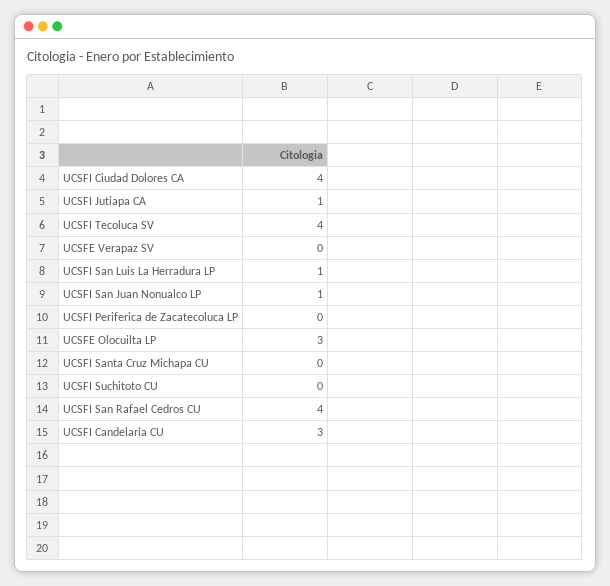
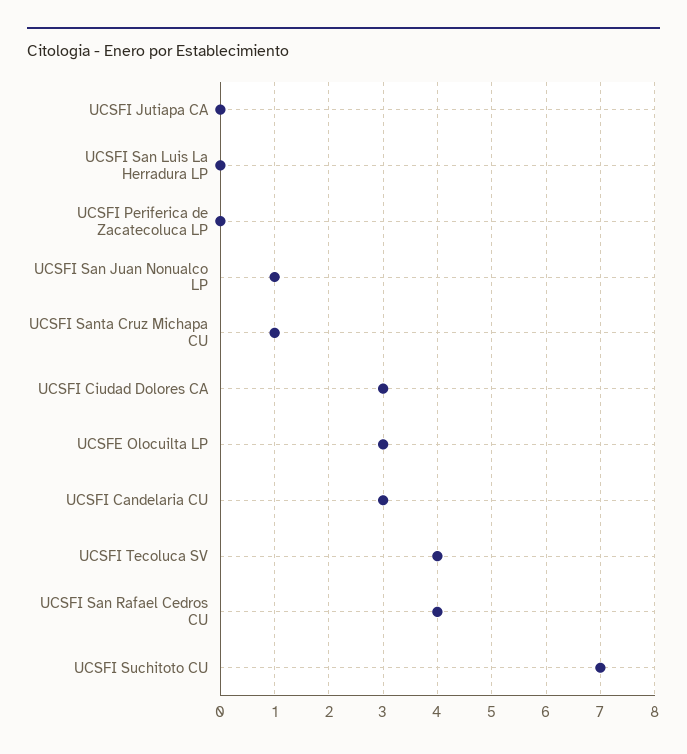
  {
-   "UCSFI Ciudad Dolores CA": 4,
+   "UCSFI Ciudad Dolores CA": 3,
-   "UCSFI Jutiapa CA": 1,
+   "UCSFI Jutiapa CA": 0,
    "UCSFI Tecoluca SV": 4,
-   "UCSFE Verapaz SV": 0,
-   "UCSFI San Luis La Herradura LP": 1,
+   "UCSFI San Luis La Herradura LP": 0,
    "UCSFI San Juan Nonualco LP": 1,
    "UCSFI Periferica de Zacatecoluca LP": 0,
    "UCSFE Olocuilta LP": 3,
-   "UCSFI Santa Cruz Michapa CU": 0,
+   "UCSFI Santa Cruz Michapa CU": 1,
-   "UCSFI Suchitoto CU": 0,
+   "UCSFI Suchitoto CU": 7,
    "UCSFI San Rafael Cedros CU": 4,
    "UCSFI Candelaria CU": 3
  }

